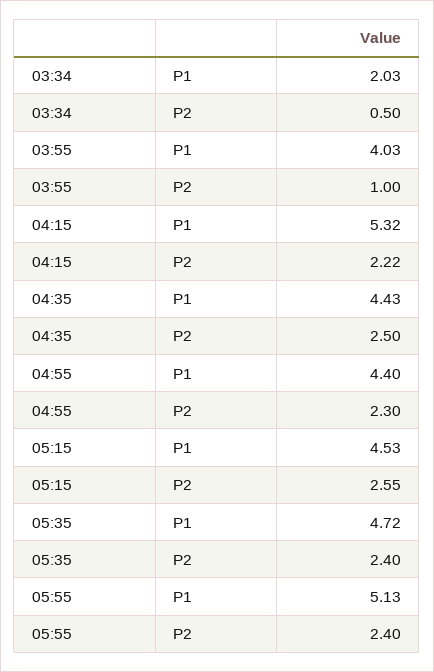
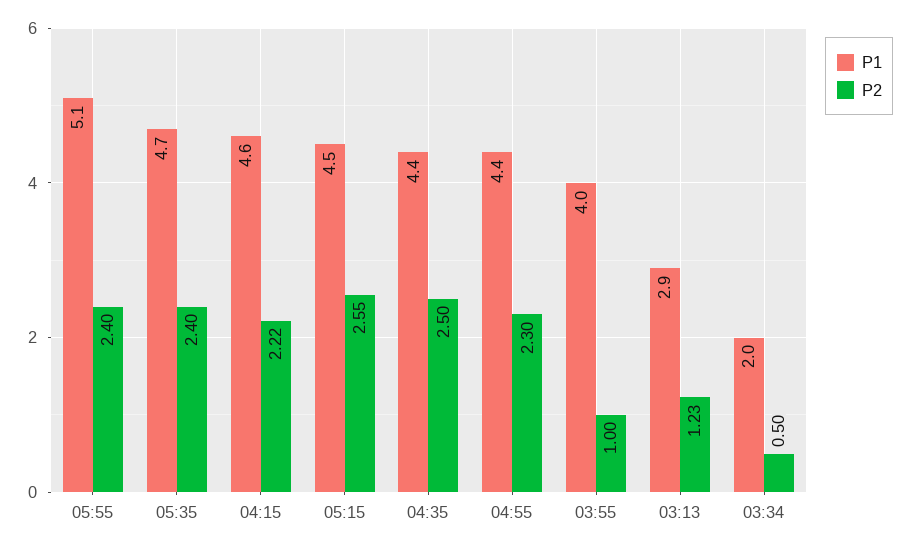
  {
    "P1": {
      "03:34": 2.03,
      "03:55": 4.03,
-     "04:15": 5.32,
+     "04:15": 4.6,
      "04:35": 4.43,
      "04:55": 4.4,
      "05:15": 4.53,
      "05:35": 4.72,
-     "05:55": 5.13
+     "05:55": 5.13,
+     "03:13": 2.9
    },
    "P2": {
      "03:34": 0.5,
      "03:55": 1,
      "04:15": 2.22,
      "04:35": 2.5,
      "04:55": 2.3,
      "05:15": 2.55,
      "05:35": 2.4,
-     "05:55": 2.4
+     "05:55": 2.4,
+     "03:13": 1.23
    }
  }

